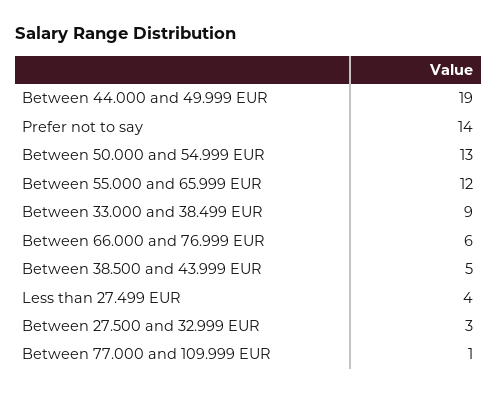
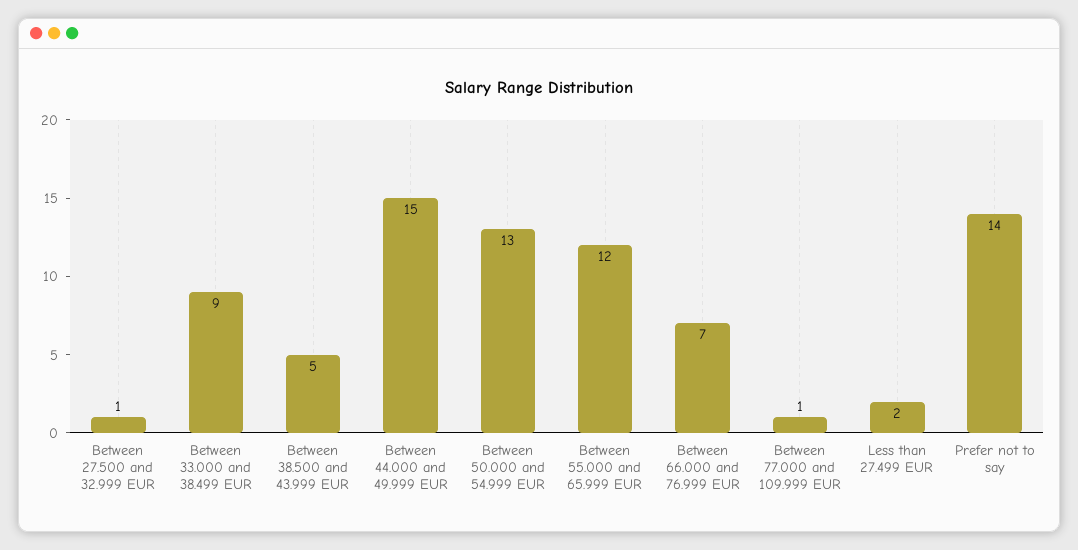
  {
-   "Between 44.000 and 49.999 EUR": 19,
+   "Between 44.000 and 49.999 EUR": 15,
    "Prefer not to say": 14,
    "Between 50.000 and 54.999 EUR": 13,
    "Between 55.000 and 65.999 EUR": 12,
    "Between 33.000 and 38.499 EUR": 9,
-   "Between 66.000 and 76.999 EUR": 6,
+   "Between 66.000 and 76.999 EUR": 7,
    "Between 38.500 and 43.999 EUR": 5,
-   "Less than 27.499 EUR": 4,
+   "Less than 27.499 EUR": 2,
-   "Between 27.500 and 32.999 EUR": 3,
+   "Between 27.500 and 32.999 EUR": 1,
    "Between 77.000 and 109.999 EUR": 1
  }

